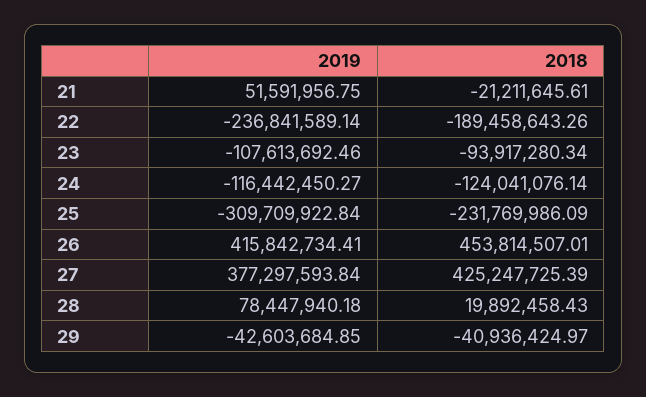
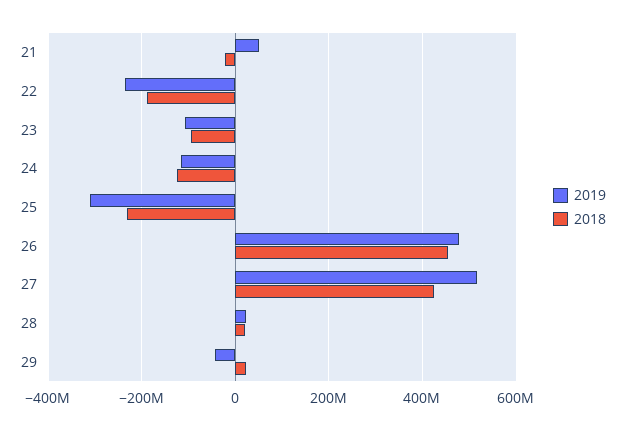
  {
    "2019": {
      "21": 51591956.75,
      "22": -236841589.14,
      "23": -107613692.46,
      "24": -116442450.27,
      "25": -309709922.84,
-     "26": 415842734.41,
+     "26": 480000000,
-     "27": 377297593.84,
+     "27": 520000000,
-     "28": 78447940.18,
+     "28": 20000000,
      "29": -42603684.85
    },
    "2018": {
      "21": -21211645.61,
      "22": -189458643.26,
      "23": -93917280.34,
      "24": -124041076.14,
      "25": -231769986.09,
      "26": 453814507.01,
      "27": 425247725.39,
      "28": 19892458.43,
-     "29": -40936424.97
+     "29": 20000000
    }
  }

